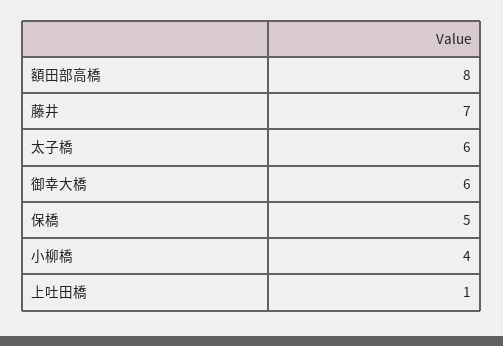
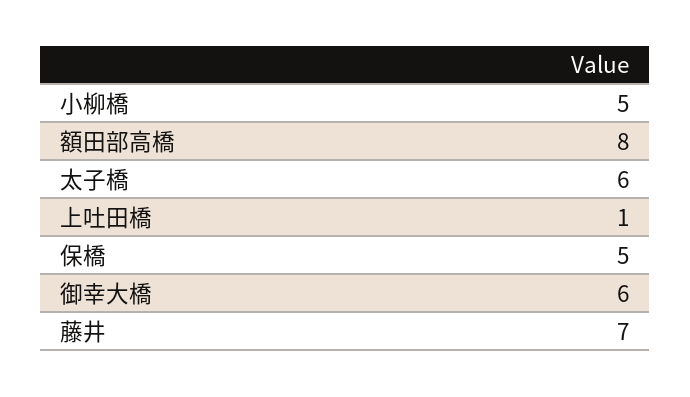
  {
    "額田部高橋": 8,
    "藤井": 7,
    "太子橋": 6,
    "御幸大橋": 6,
    "保橋": 5,
-   "小柳橋": 4,
+   "小柳橋": 5,
    "上吐田橋": 1
  }

